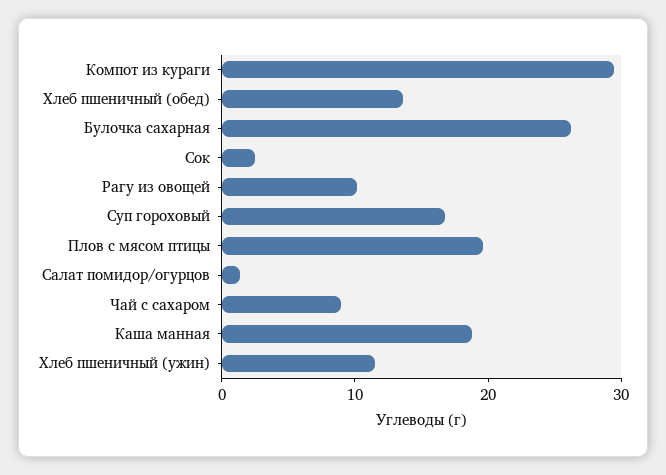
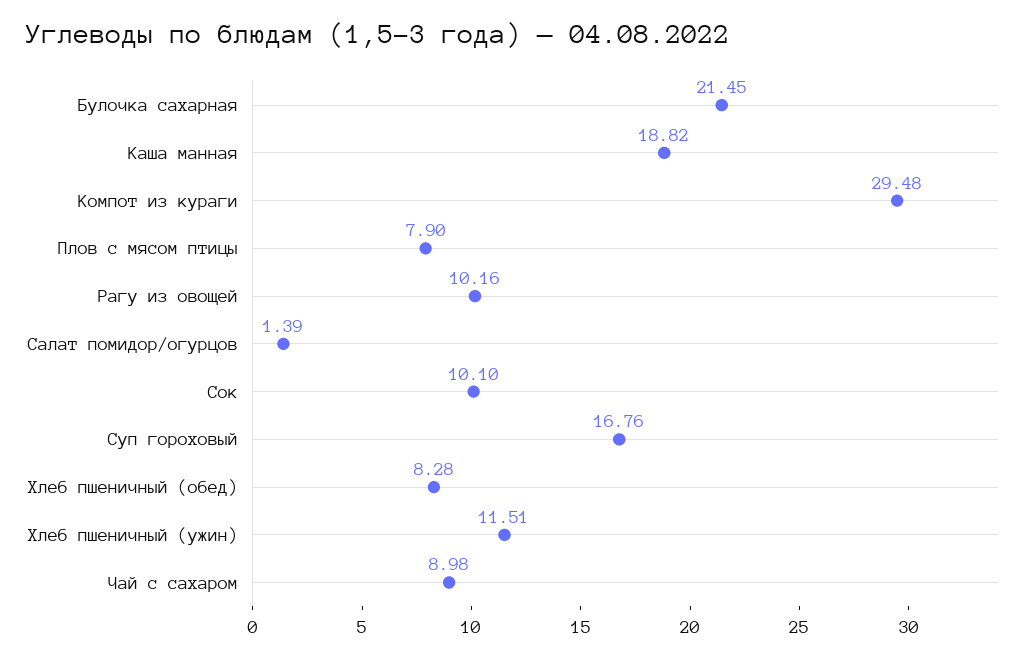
  {
    "Компот из кураги": 29.48,
-   "Хлеб пшеничный (обед)": 14,
+   "Хлеб пшеничный (обед)": 8.28,
-   "Булочка сахарная": 26,
+   "Булочка сахарная": 21.45,
-   "Сок": 2,
+   "Сок": 10.1,
    "Рагу из овощей": 10.16,
    "Суп гороховый": 16.76,
-   "Плов с мясом птицы": 20,
+   "Плов с мясом птицы": 7.9,
    "Салат помидор/огурцов": 1.39,
    "Чай с сахаром": 8.98,
    "Каша манная": 18.82,
    "Хлеб пшеничный (ужин)": 11.51
  }

